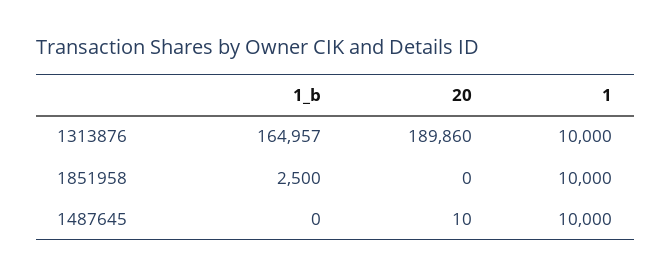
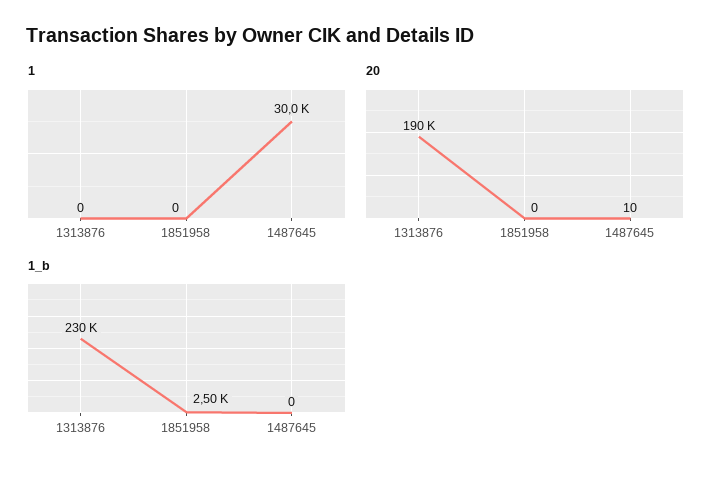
  {
    "1_b": {
-     "1313876": 164957,
+     "1313876": 230000,
      "1851958": 2500,
      "1487645": 0
    },
    "20": {
      "1313876": 189860,
      "1851958": 0,
      "1487645": 10
    },
    "1": {
-     "1313876": 10000,
+     "1313876": 0,
-     "1851958": 10000,
+     "1851958": 0,
-     "1487645": 10000
+     "1487645": 30000
    }
  }

